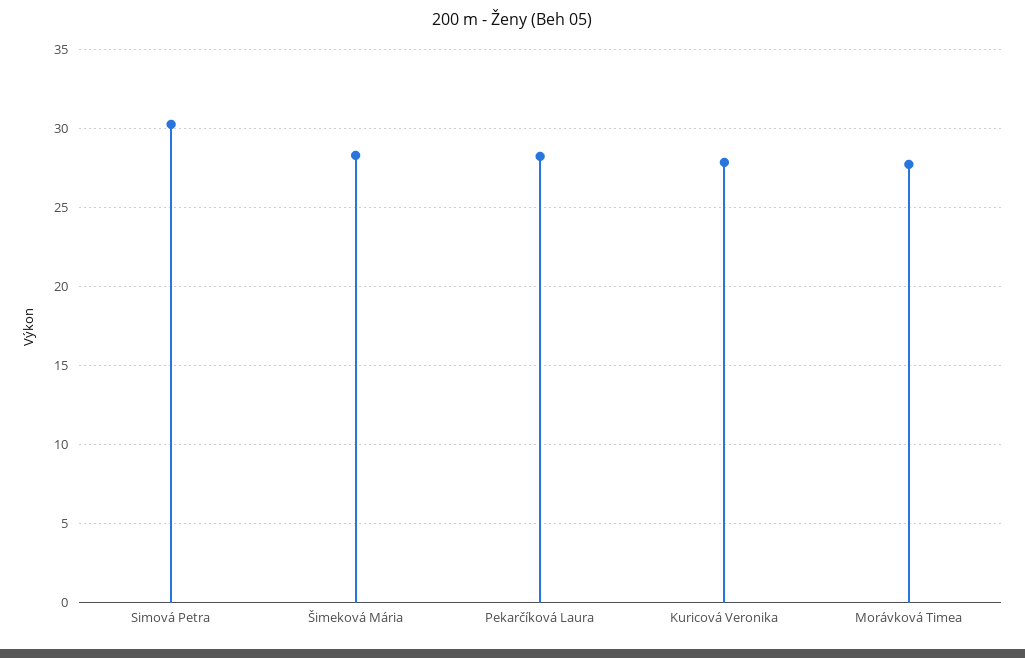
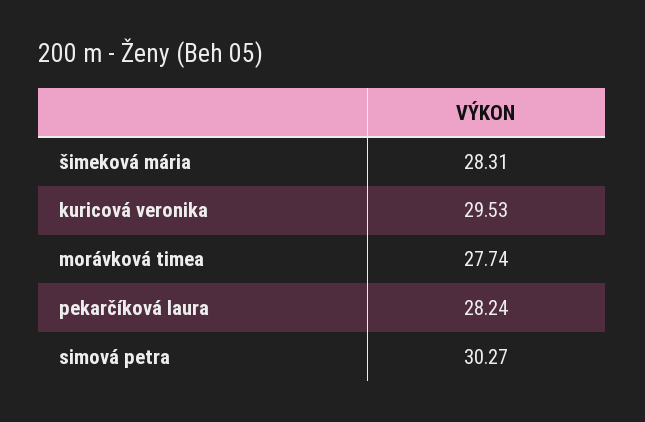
  {
    "Simová Petra": 30.27,
    "Šimeková Mária": 28.31,
    "Pekarčíková Laura": 28.24,
-   "Kuricová Veronika": 28,
+   "Kuricová Veronika": 29.53,
    "Morávková Timea": 27.74
  }

